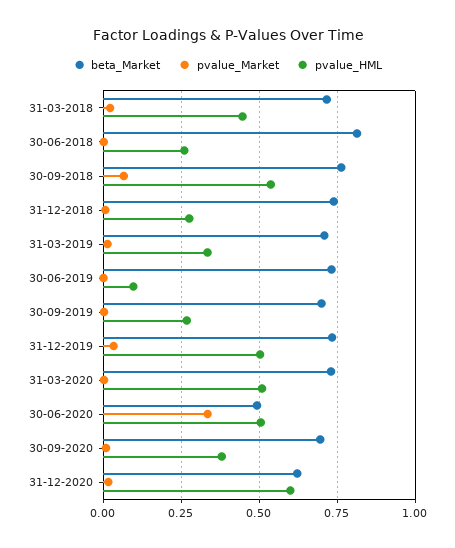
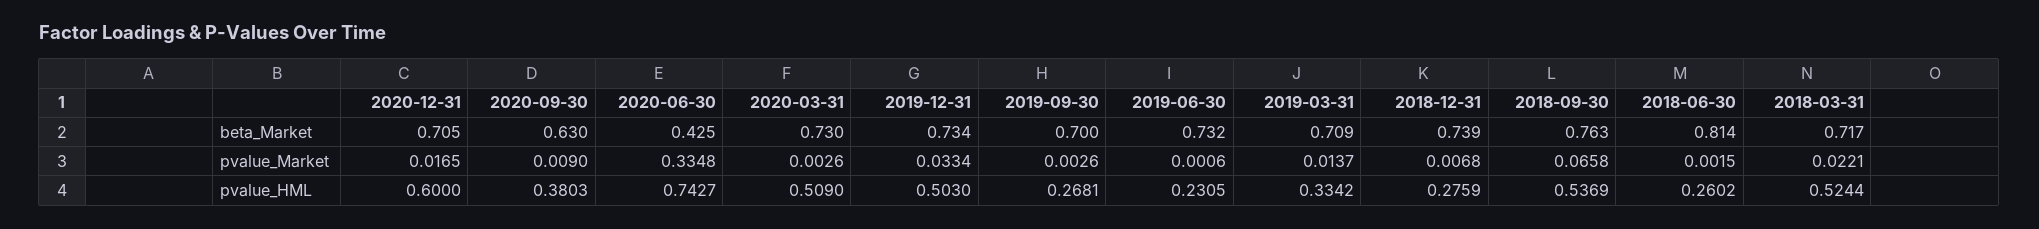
  {
    "beta_Market": {
      "31-03-2018": 0.717,
      "30-06-2018": 0.814,
      "30-09-2018": 0.763,
      "31-12-2018": 0.739,
      "31-03-2019": 0.709,
      "30-06-2019": 0.732,
      "30-09-2019": 0.7,
      "31-12-2019": 0.734,
      "31-03-2020": 0.73,
-     "30-06-2020": 0.5,
+     "30-06-2020": 0.425,
-     "30-09-2020": 0.7,
+     "30-09-2020": 0.63,
-     "31-12-2020": 0.625
+     "31-12-2020": 0.705
    },
    "pvalue_Market": {
      "31-03-2018": 0.0221,
      "30-06-2018": 0.0015,
      "30-09-2018": 0.0658,
      "31-12-2018": 0.0068,
      "31-03-2019": 0.0137,
      "30-06-2019": 0.0006,
      "30-09-2019": 0.0026,
      "31-12-2019": 0.0334,
      "31-03-2020": 0.0026,
      "30-06-2020": 0.3348,
      "30-09-2020": 0.009,
      "31-12-2020": 0.0165
    },
    "pvalue_HML": {
-     "31-03-2018": 0.45,
+     "31-03-2018": 0.5244,
      "30-06-2018": 0.2602,
      "30-09-2018": 0.5369,
      "31-12-2018": 0.2759,
      "31-03-2019": 0.3342,
-     "30-06-2019": 0.1,
+     "30-06-2019": 0.2305,
      "30-09-2019": 0.2681,
      "31-12-2019": 0.503,
      "31-03-2020": 0.509,
-     "30-06-2020": 0.5,
+     "30-06-2020": 0.7427,
      "30-09-2020": 0.3803,
      "31-12-2020": 0.6
    }
  }

